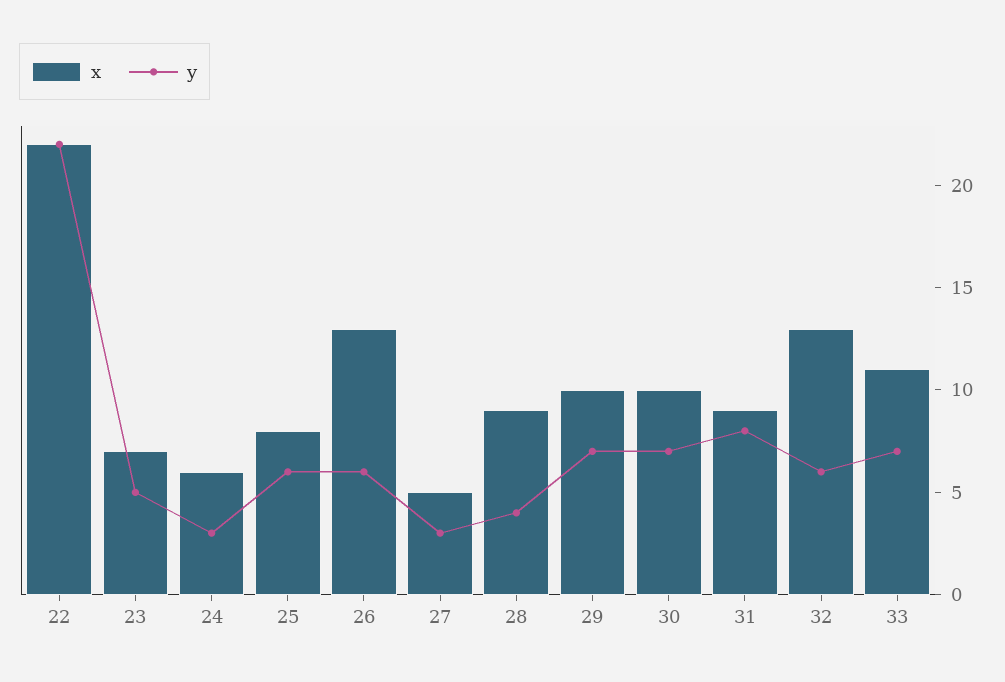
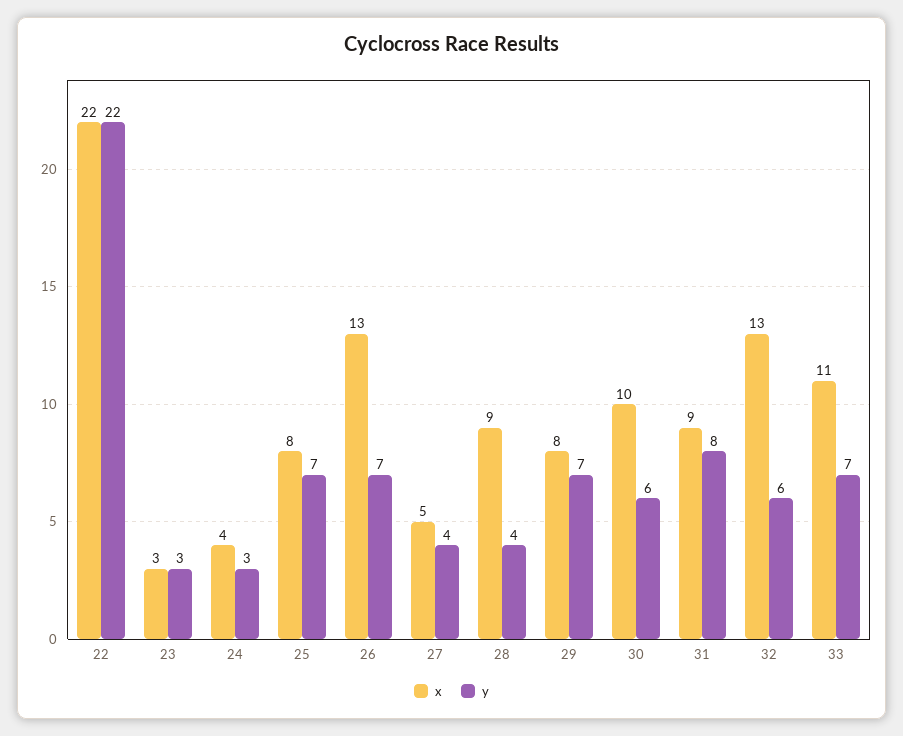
  {
    "x": {
      "22": 22,
-     "23": 7,
+     "23": 3,
-     "24": 6,
+     "24": 4,
      "25": 8,
      "26": 13,
      "27": 5,
      "28": 9,
-     "29": 10,
+     "29": 8,
      "30": 10,
      "31": 9,
      "32": 13,
      "33": 11
    },
    "y": {
      "22": 22,
-     "23": 5,
+     "23": 3,
      "24": 3,
-     "25": 6,
+     "25": 7,
-     "26": 6,
+     "26": 7,
-     "27": 3,
+     "27": 4,
      "28": 4,
      "29": 7,
-     "30": 7,
+     "30": 6,
      "31": 8,
      "32": 6,
      "33": 7
    }
  }

